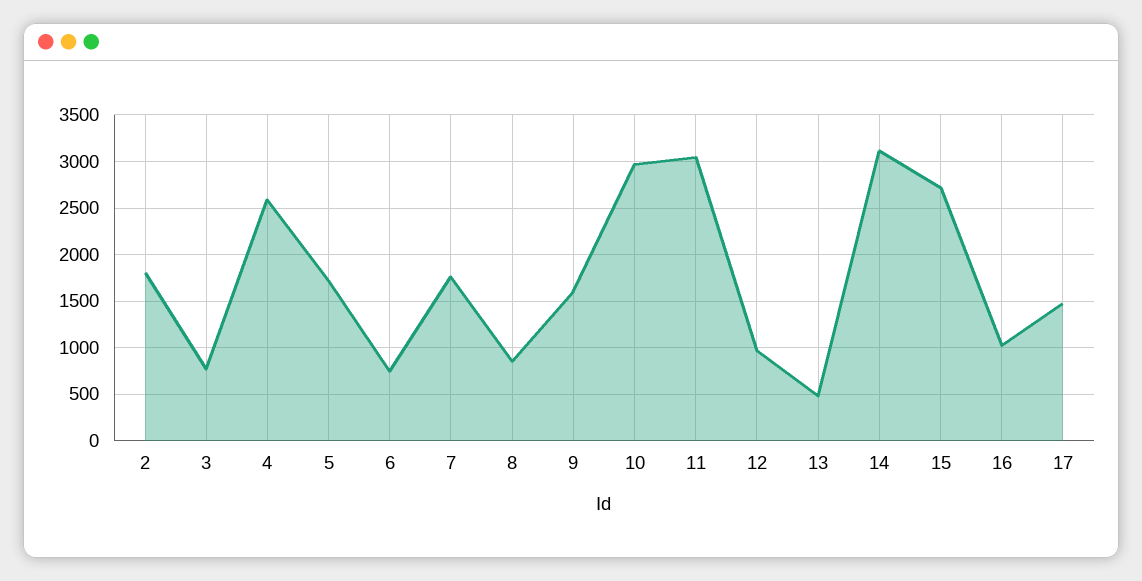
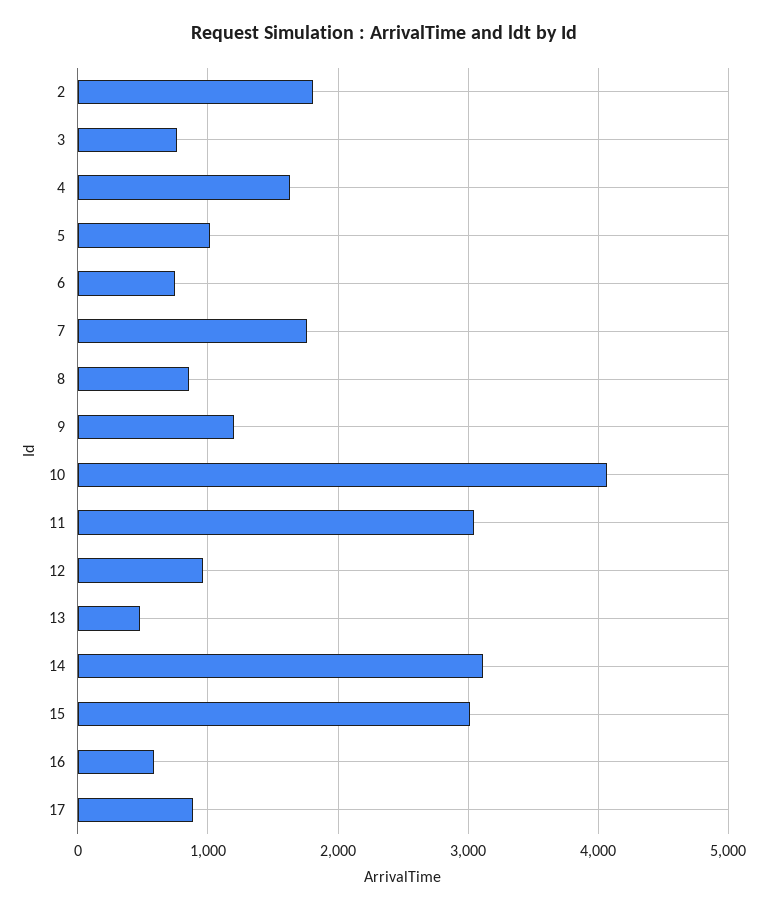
  {
    "2": 1800,
    "3": 800,
-   "4": 2600,
+   "4": 1600,
-   "5": 1700,
+   "5": 1000,
    "6": 700,
    "7": 1800,
    "8": 900,
-   "9": 1600,
+   "9": 1200,
-   "10": 3000,
+   "10": 4100,
    "11": 3000,
    "12": 1000,
    "13": 500,
    "14": 3100,
-   "15": 2700,
+   "15": 3000,
-   "16": 1000,
+   "16": 600,
-   "17": 1500
+   "17": 900
  }

